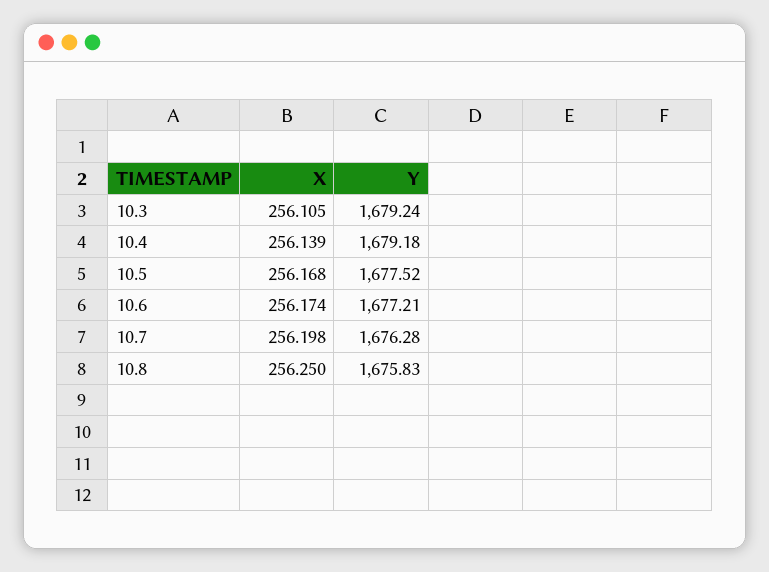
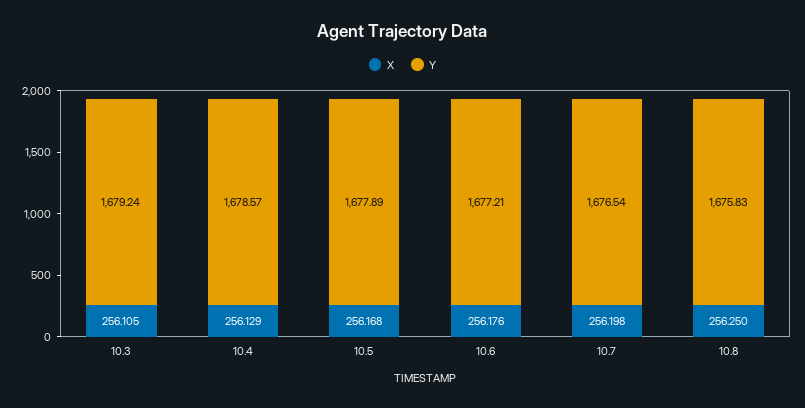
  {
    "X": {
      "10.3": 256.105,
-     "10.4": 256.139,
+     "10.4": 256.129,
      "10.5": 256.168,
-     "10.6": 256.174,
+     "10.6": 256.176,
      "10.7": 256.198,
      "10.8": 256.25
    },
    "Y": {
      "10.3": 1679.24,
-     "10.4": 1679.18,
+     "10.4": 1678.57,
-     "10.5": 1677.52,
+     "10.5": 1677.89,
      "10.6": 1677.21,
-     "10.7": 1676.28,
+     "10.7": 1676.54,
      "10.8": 1675.83
    }
  }

